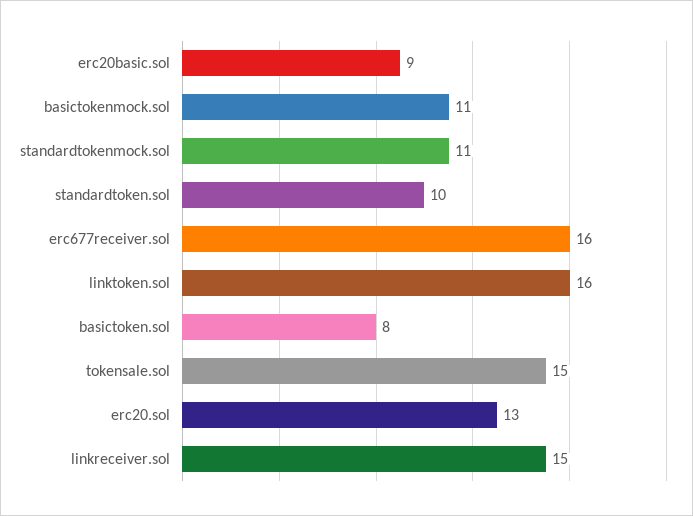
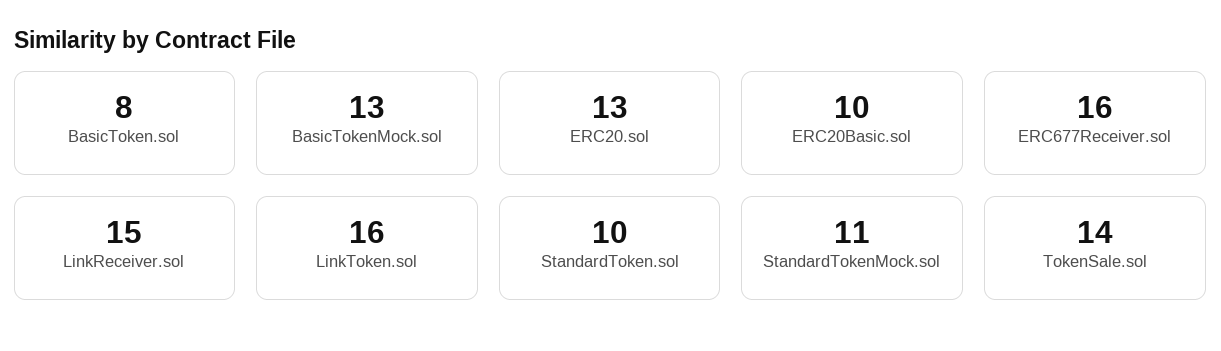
  {
-   "erc20basic.sol": 9,
+   "erc20basic.sol": 10,
-   "basictokenmock.sol": 11,
+   "basictokenmock.sol": 13,
    "standardtokenmock.sol": 11,
    "standardtoken.sol": 10,
    "erc677receiver.sol": 16,
    "linktoken.sol": 16,
    "basictoken.sol": 8,
-   "tokensale.sol": 15,
+   "tokensale.sol": 14,
    "erc20.sol": 13,
    "linkreceiver.sol": 15
  }

